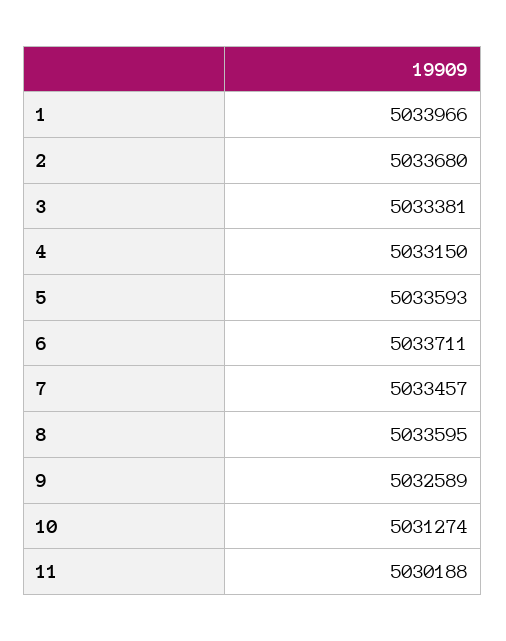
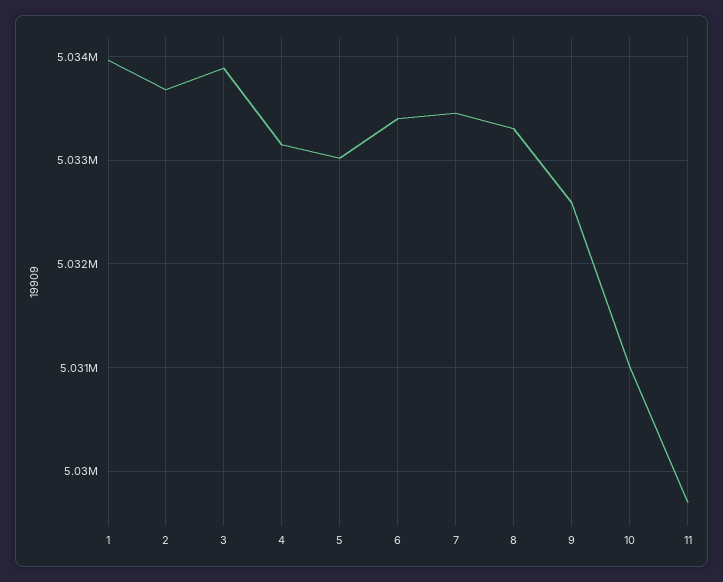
  {
    "1": 5033966,
    "2": 5033680,
-   "3": 5033381,
+   "3": 5033900,
    "4": 5033150,
-   "5": 5033593,
+   "5": 5033000,
-   "6": 5033711,
+   "6": 5033400,
    "7": 5033457,
-   "8": 5033595,
+   "8": 5033300,
    "9": 5032589,
-   "10": 5031274,
+   "10": 5031000,
-   "11": 5030188
+   "11": 5029700
  }

